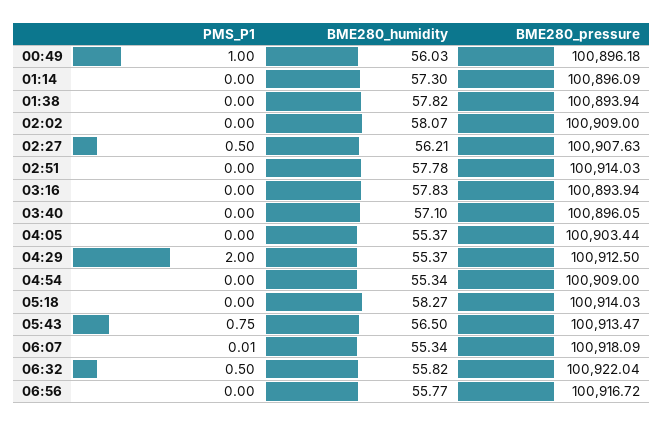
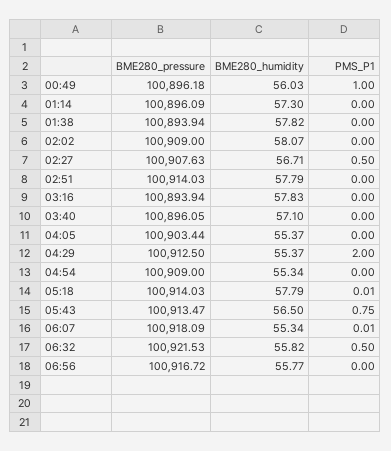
  {
    "PMS_P1": {
      "00:49": 1,
      "01:14": 0,
      "01:38": 0,
      "02:02": 0,
      "02:27": 0.5,
      "02:51": 0,
      "03:16": 0,
      "03:40": 0,
      "04:05": 0,
      "04:29": 2,
      "04:54": 0,
-     "05:18": 0,
+     "05:18": 0.01,
      "05:43": 0.75,
      "06:07": 0.01,
      "06:32": 0.5,
      "06:56": 0
    },
    "BME280_humidity": {
      "00:49": 56.03,
      "01:14": 57.3,
      "01:38": 57.82,
      "02:02": 58.07,
-     "02:27": 56.21,
+     "02:27": 56.71,
-     "02:51": 57.78,
+     "02:51": 57.79,
      "03:16": 57.83,
      "03:40": 57.1,
      "04:05": 55.37,
      "04:29": 55.37,
      "04:54": 55.34,
-     "05:18": 58.27,
+     "05:18": 57.79,
      "05:43": 56.5,
      "06:07": 55.34,
      "06:32": 55.82,
      "06:56": 55.77
    },
    "BME280_pressure": {
      "00:49": 100896.18,
      "01:14": 100896.09,
      "01:38": 100893.94,
      "02:02": 100909,
      "02:27": 100907.63,
      "02:51": 100914.03,
      "03:16": 100893.94,
      "03:40": 100896.05,
      "04:05": 100903.44,
      "04:29": 100912.5,
      "04:54": 100909,
      "05:18": 100914.03,
      "05:43": 100913.47,
      "06:07": 100918.09,
-     "06:32": 100922.04,
+     "06:32": 100921.53,
      "06:56": 100916.72
    }
  }

